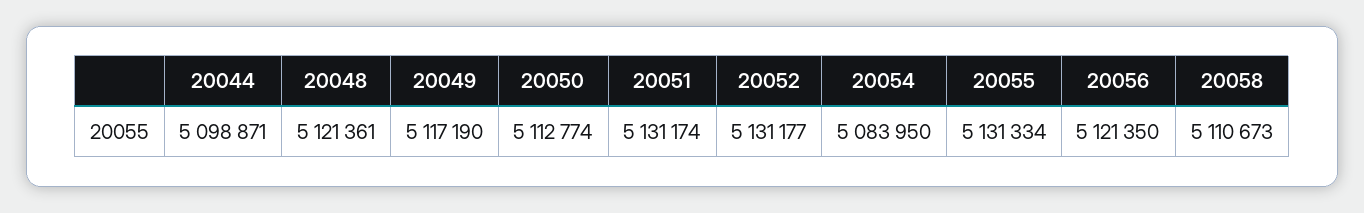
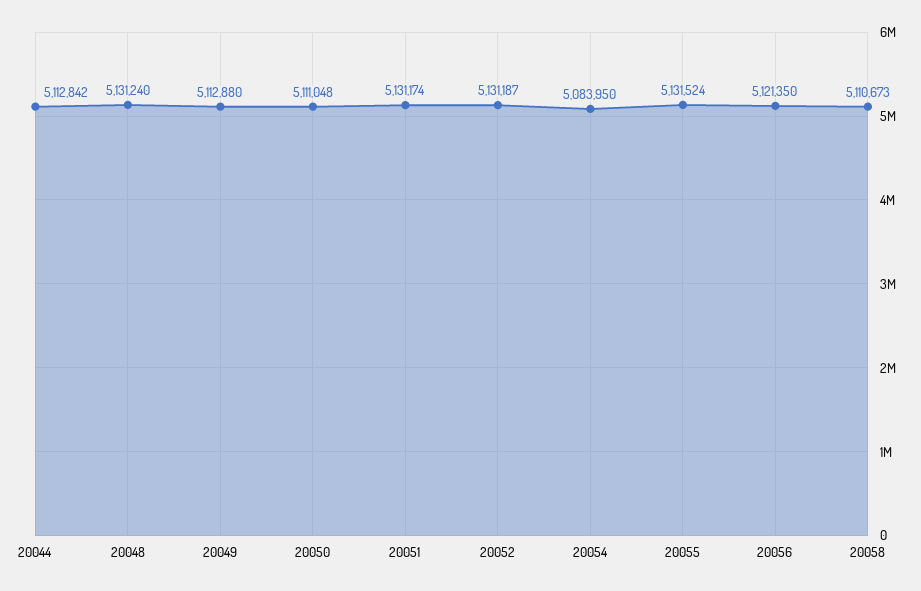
  {
-   "20044": 5098871,
+   "20044": 5112842,
-   "20048": 5121361,
+   "20048": 5131240,
-   "20049": 5117190,
+   "20049": 5112880,
-   "20050": 5112774,
+   "20050": 5111048,
    "20051": 5131174,
-   "20052": 5131177,
+   "20052": 5131187,
    "20054": 5083950,
-   "20055": 5131334,
+   "20055": 5131524,
    "20056": 5121350,
    "20058": 5110673
  }

